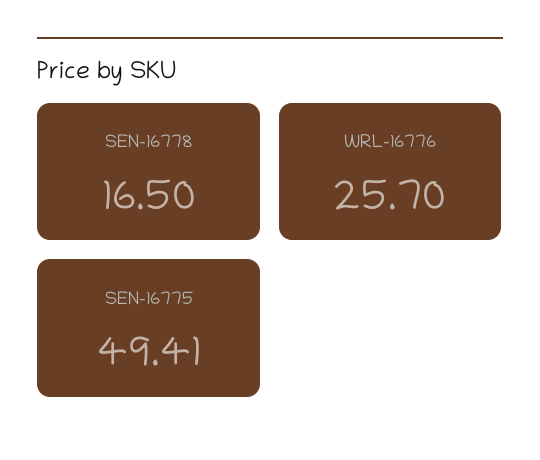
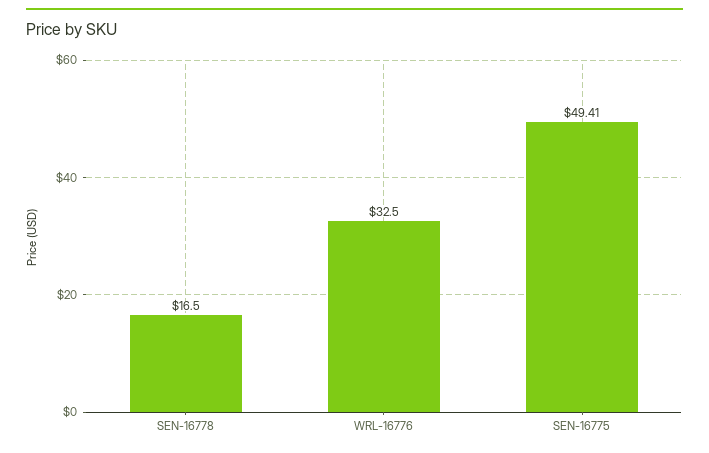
  {
    "SEN-16778": 16.5,
-   "WRL-16776": 25.7,
+   "WRL-16776": 32.5,
    "SEN-16775": 49.41
  }

